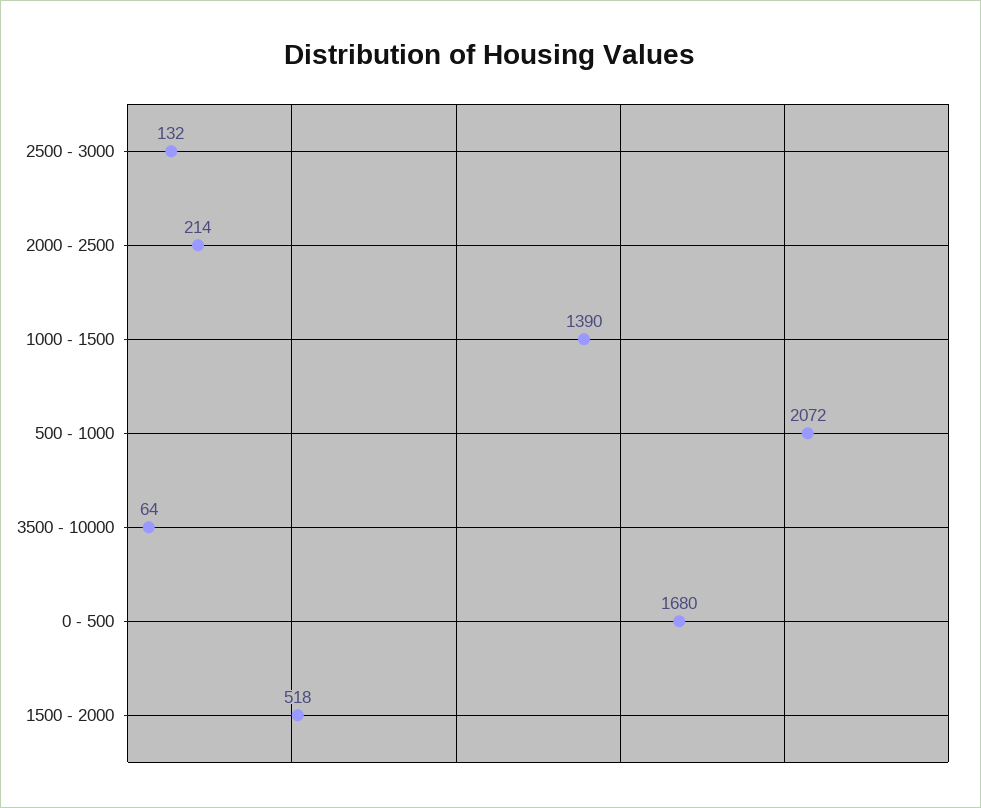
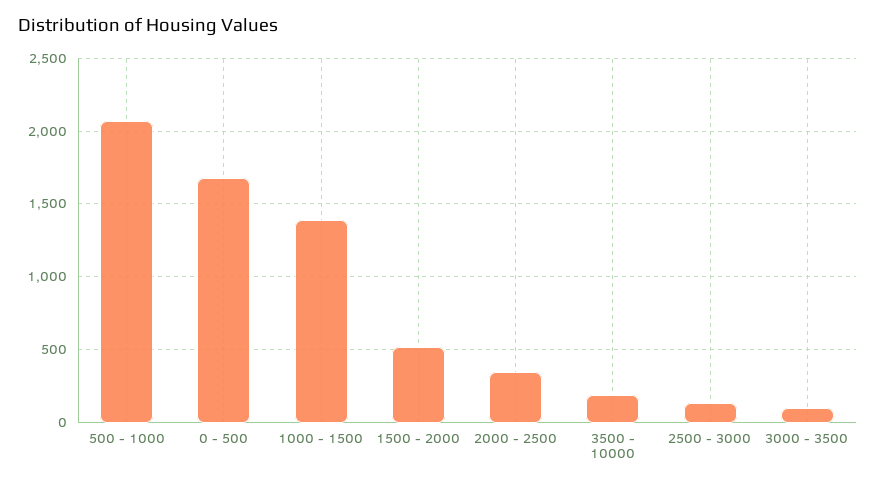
  {
    "2500 - 3000": 132,
-   "2000 - 2500": 214,
+   "2000 - 2500": 350,
    "1000 - 1500": 1390,
    "500 - 1000": 2072,
-   "3500 - 10000": 64,
+   "3500 - 10000": 200,
    "0 - 500": 1680,
-   "1500 - 2000": 518
+   "1500 - 2000": 518,
+   "3000 - 3500": 100
  }

